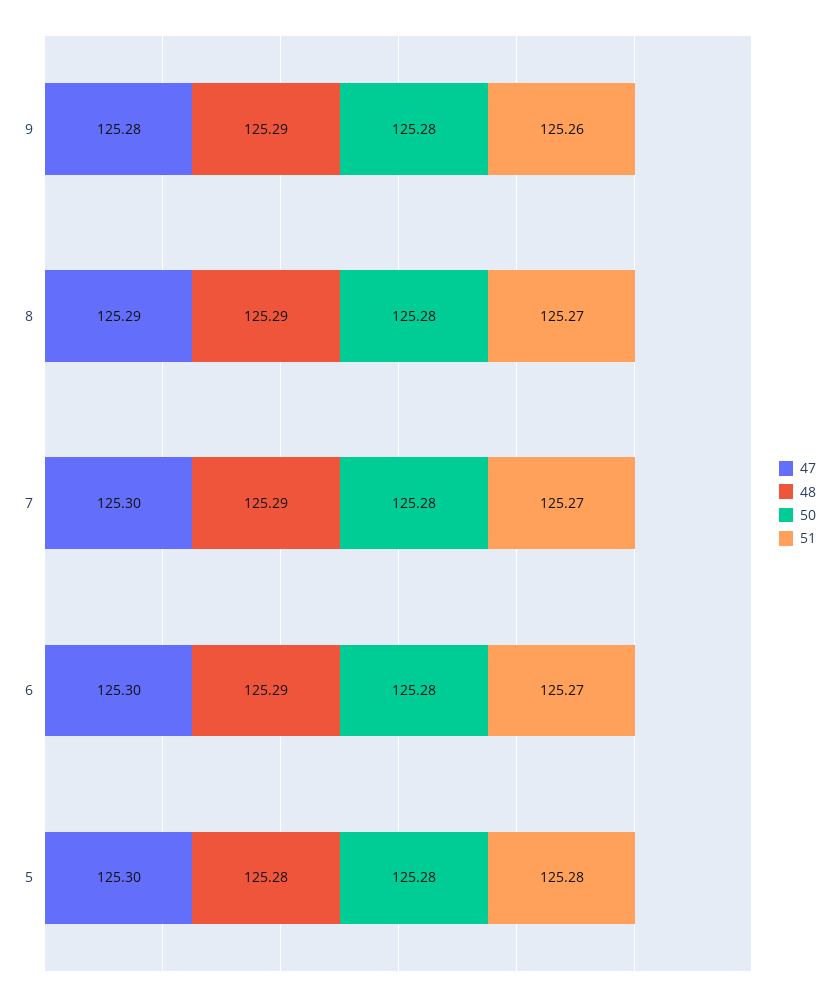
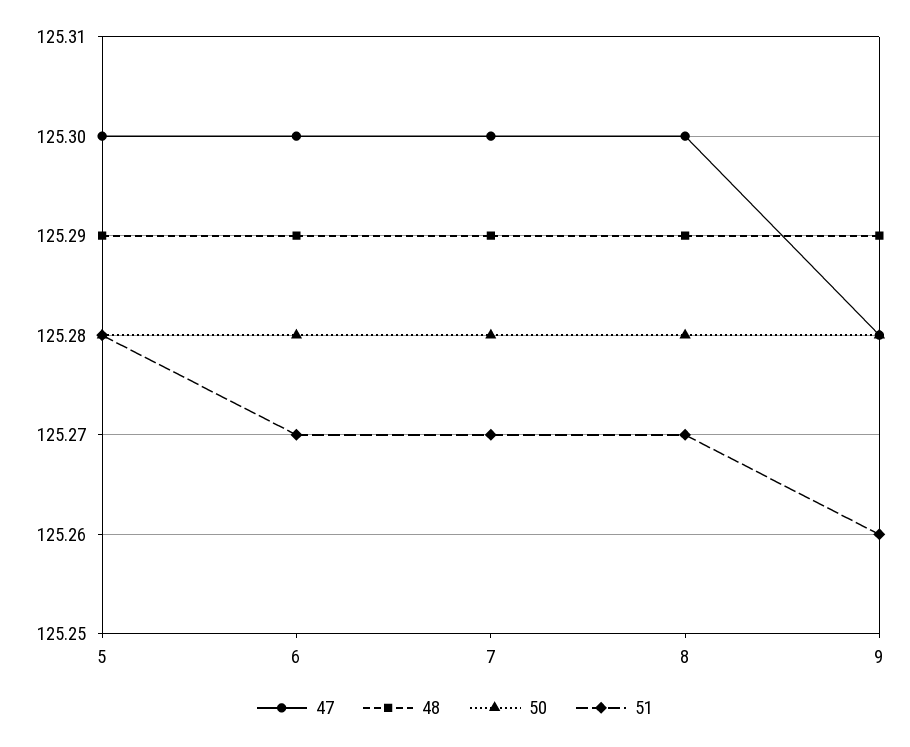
  {
    "47": {
      "9": 125.28,
-     "8": 125.29,
+     "8": 125.3,
      "7": 125.3,
      "6": 125.3,
      "5": 125.3
    },
    "48": {
      "9": 125.29,
      "8": 125.29,
      "7": 125.29,
      "6": 125.29,
-     "5": 125.28
+     "5": 125.29
    },
    "50": {
      "9": 125.28,
      "8": 125.28,
      "7": 125.28,
      "6": 125.28,
      "5": 125.28
    },
    "51": {
      "9": 125.26,
      "8": 125.27,
      "7": 125.27,
      "6": 125.27,
      "5": 125.28
    }
  }

